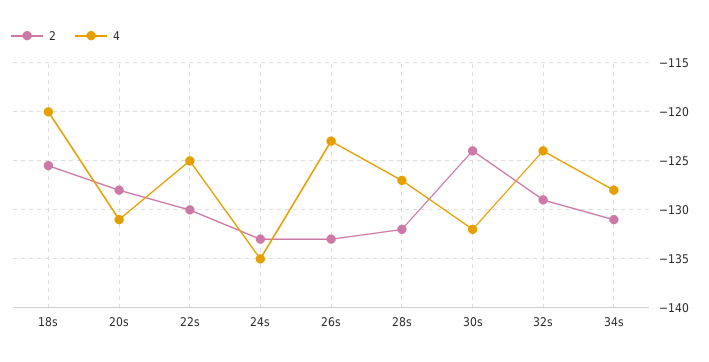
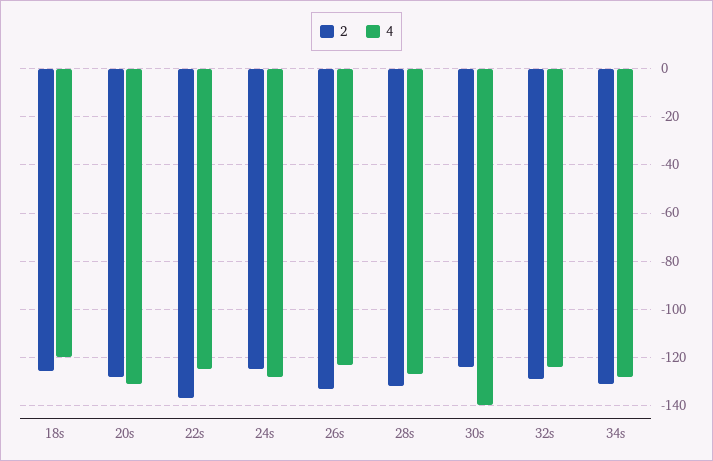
  {
    "2": {
      "18s": -126,
      "20s": -128,
-     "22s": -130,
+     "22s": -137.5,
-     "24s": -133,
+     "24s": -125,
      "26s": -133,
      "28s": -132,
      "30s": -124,
      "32s": -129,
      "34s": -131
    },
    "4": {
      "18s": -120,
      "20s": -131,
      "22s": -125,
-     "24s": -135,
+     "24s": -127.5,
      "26s": -123,
      "28s": -127,
-     "30s": -132,
+     "30s": -140,
      "32s": -124,
      "34s": -128
    }
  }

